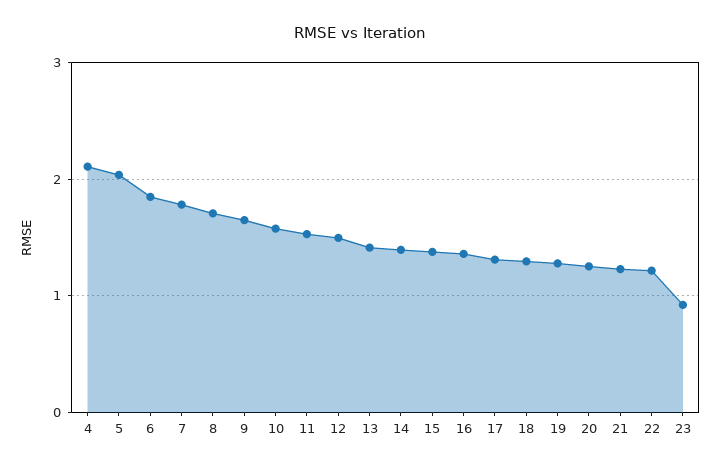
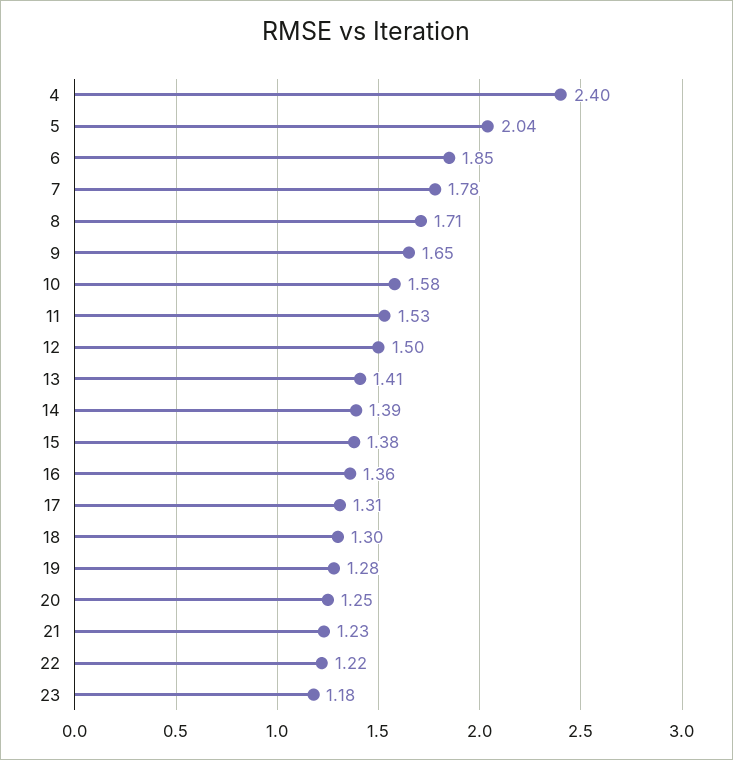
  {
-   "4": 2.1,
+   "4": 2.4,
    "5": 2.04,
    "6": 1.85,
    "7": 1.78,
    "8": 1.71,
    "9": 1.65,
    "10": 1.58,
    "11": 1.53,
    "12": 1.5,
    "13": 1.41,
    "14": 1.39,
    "15": 1.38,
    "16": 1.36,
    "17": 1.31,
    "18": 1.3,
    "19": 1.28,
    "20": 1.25,
    "21": 1.23,
    "22": 1.22,
-   "23": 0.9
+   "23": 1.18
  }

